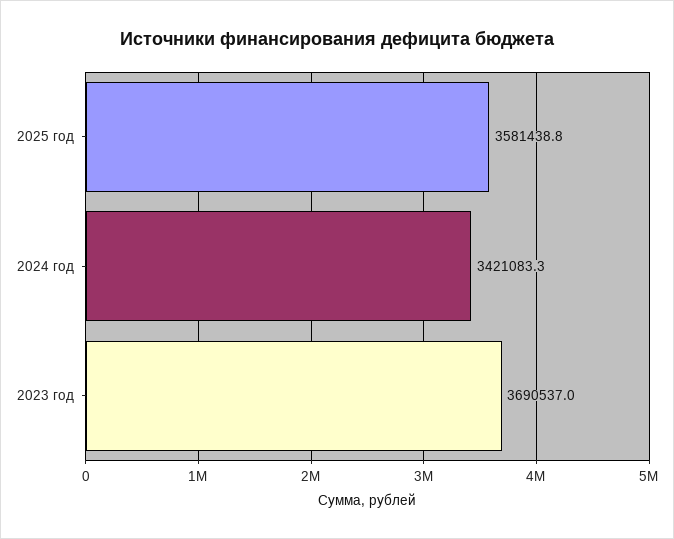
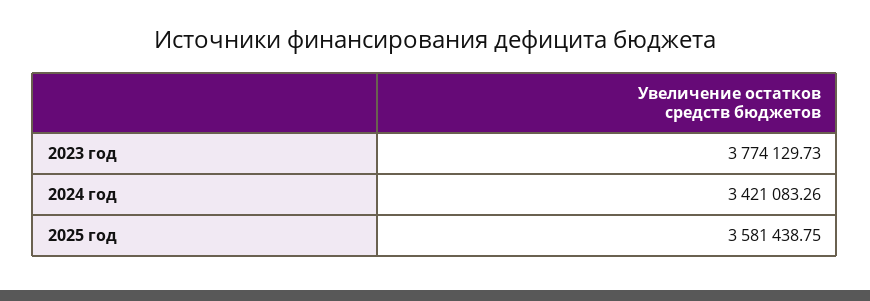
  {
    "2025 год": 3581438.75,
    "2024 год": 3421083.26,
-   "2023 год": 3690537
+   "2023 год": 3774129.73
  }

